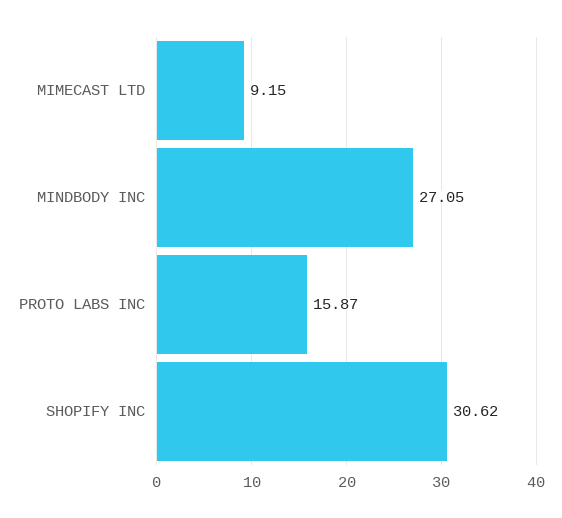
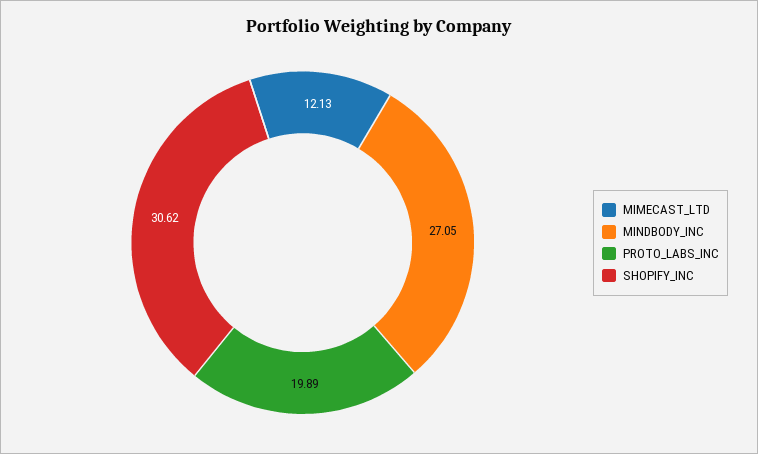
  {
-   "MIMECAST LTD": 9.15,
+   "MIMECAST LTD": 12.13,
    "MINDBODY INC": 27.05,
-   "PROTO LABS INC": 15.87,
+   "PROTO LABS INC": 19.89,
    "SHOPIFY INC": 30.62
  }

